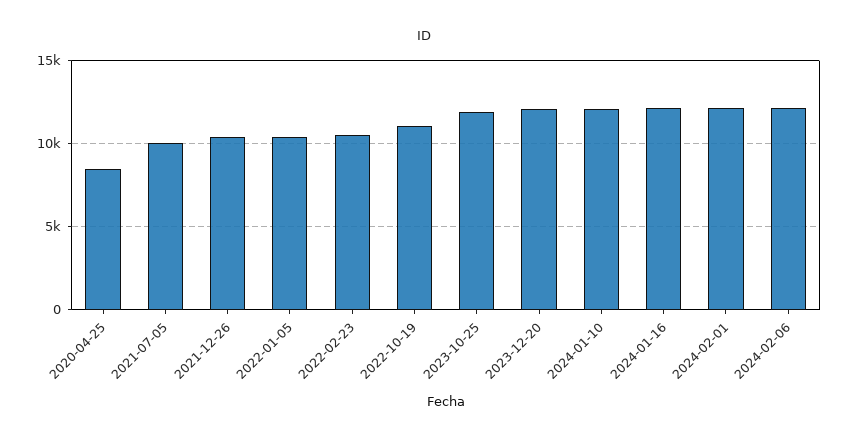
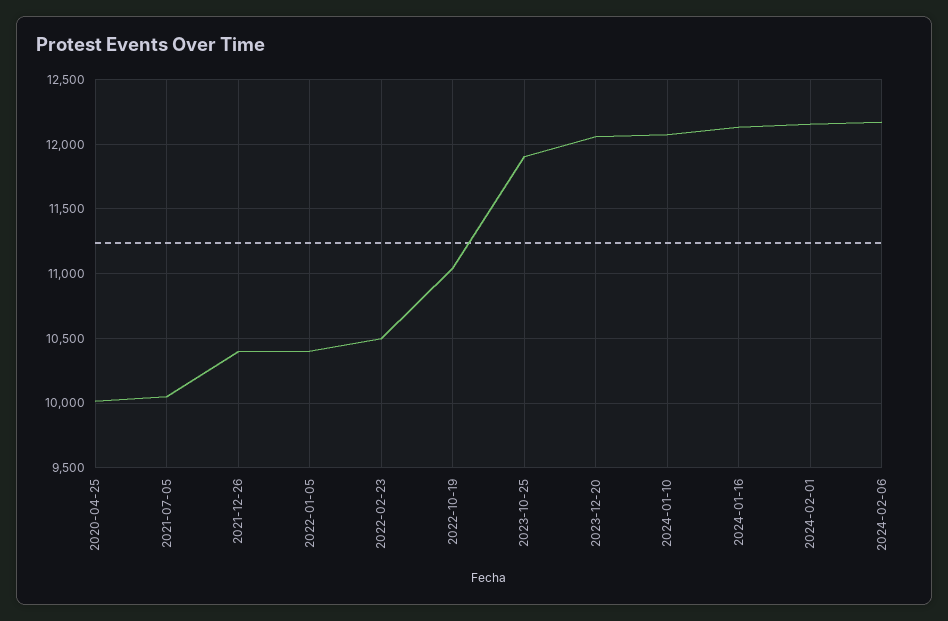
  {
-   "2020-04-25": 8500,
+   "2020-04-25": 10000,
    "2021-07-05": 10050,
    "2021-12-26": 10400,
    "2022-01-05": 10400,
    "2022-02-23": 10500,
    "2022-10-19": 11050,
    "2023-10-25": 11900,
    "2023-12-20": 12050,
    "2024-01-10": 12050,
    "2024-01-16": 12150,
    "2024-02-01": 12150,
    "2024-02-06": 12150
  }

